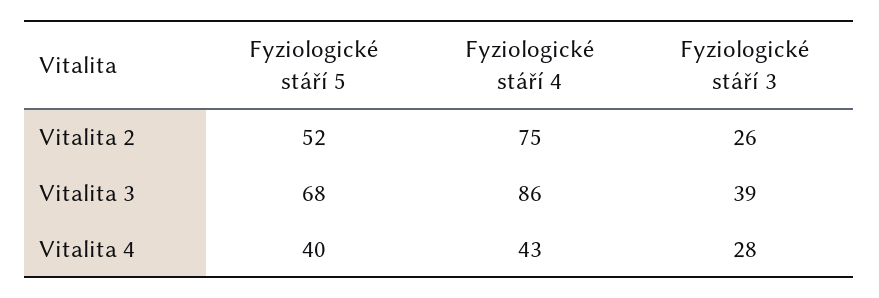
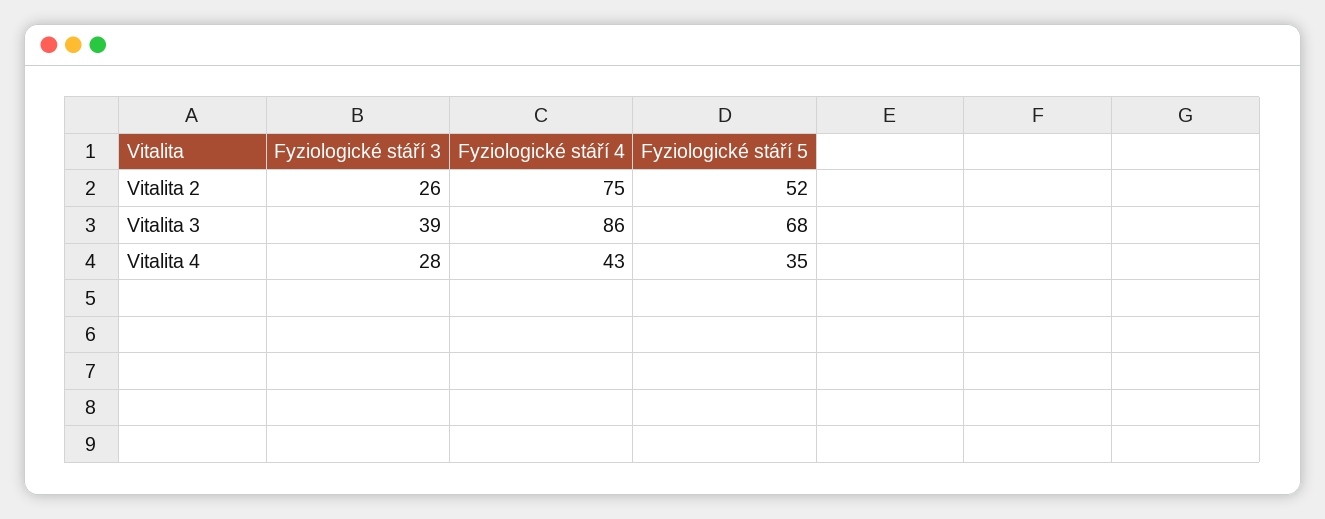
  {
    "Fyziologické stáří 5": {
      "Vitalita 2": 52,
      "Vitalita 3": 68,
-     "Vitalita 4": 40
+     "Vitalita 4": 35
    },
    "Fyziologické stáří 4": {
      "Vitalita 2": 75,
      "Vitalita 3": 86,
      "Vitalita 4": 43
    },
    "Fyziologické stáří 3": {
      "Vitalita 2": 26,
      "Vitalita 3": 39,
      "Vitalita 4": 28
    }
  }

